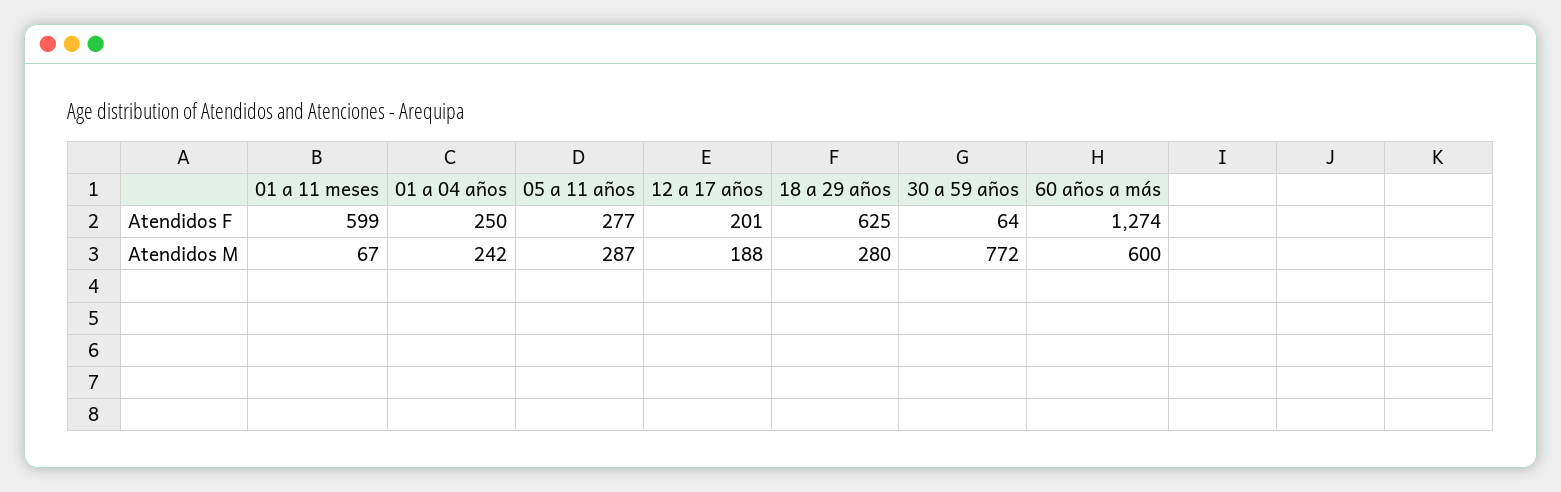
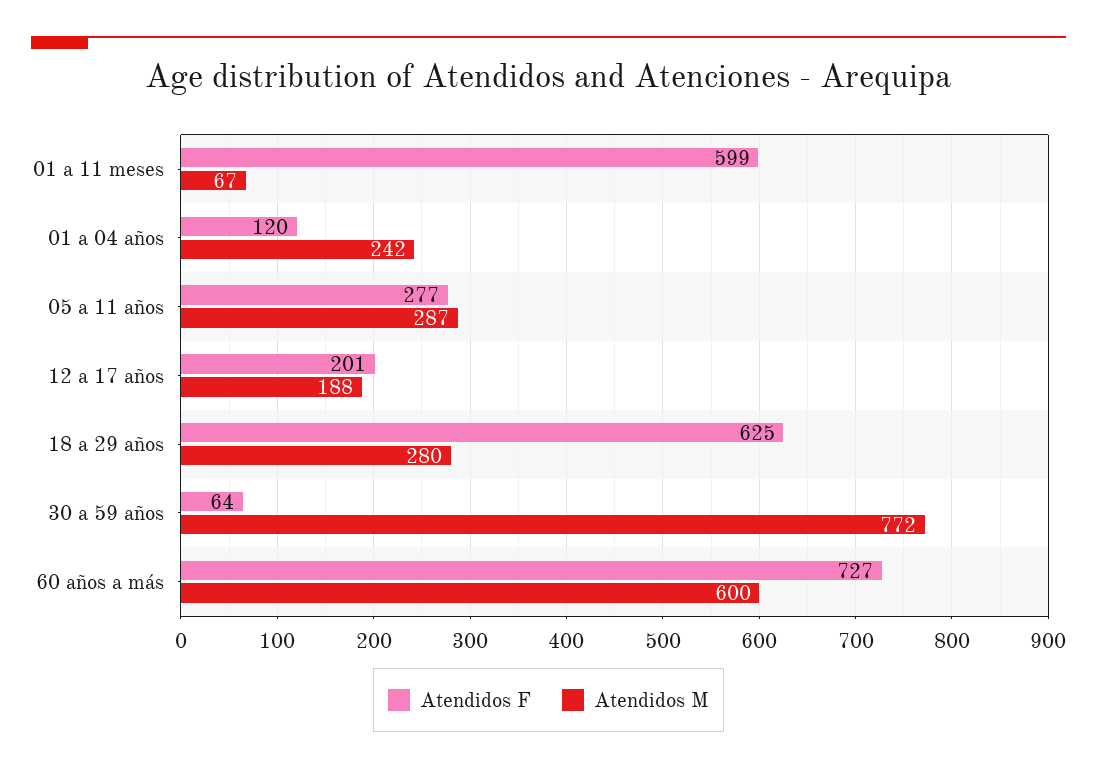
  {
    "Atendidos F": {
      "01 a 11 meses": 599,
-     "01 a 04 años": 250,
+     "01 a 04 años": 120,
      "05 a 11 años": 277,
      "12 a 17 años": 201,
      "18 a 29 años": 625,
      "30 a 59 años": 64,
-     "60 años a más": 1274
+     "60 años a más": 727
    },
    "Atendidos M": {
      "01 a 11 meses": 67,
      "01 a 04 años": 242,
      "05 a 11 años": 287,
      "12 a 17 años": 188,
      "18 a 29 años": 280,
      "30 a 59 años": 772,
      "60 años a más": 600
    }
  }

